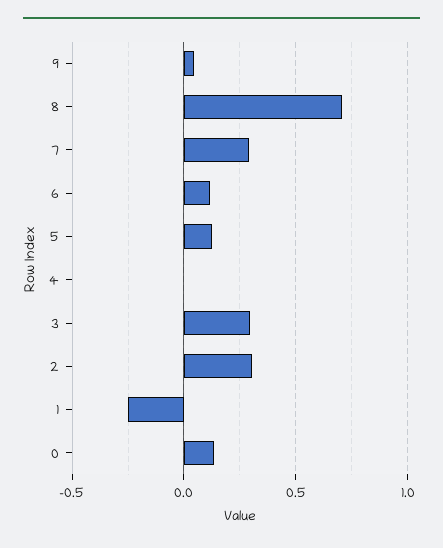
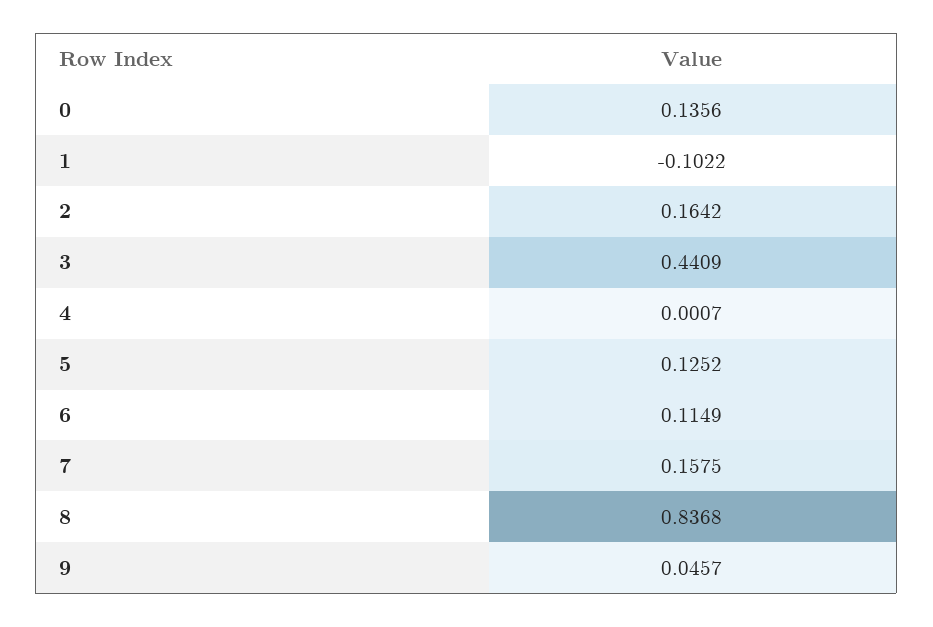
  {
    "9": 0.0457,
-   "8": 0.7,
+   "8": 0.8368,
-   "7": 0.3,
+   "7": 0.1575,
    "6": 0.1149,
    "5": 0.1252,
    "4": 0.0007,
-   "3": 0.3,
+   "3": 0.4409,
-   "2": 0.3,
+   "2": 0.1642,
-   "1": -0.25,
+   "1": -0.1022,
    "0": 0.1356
  }

